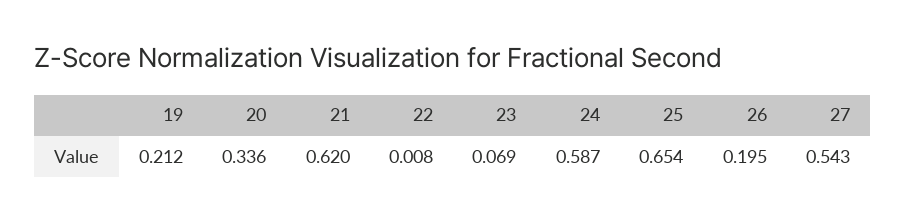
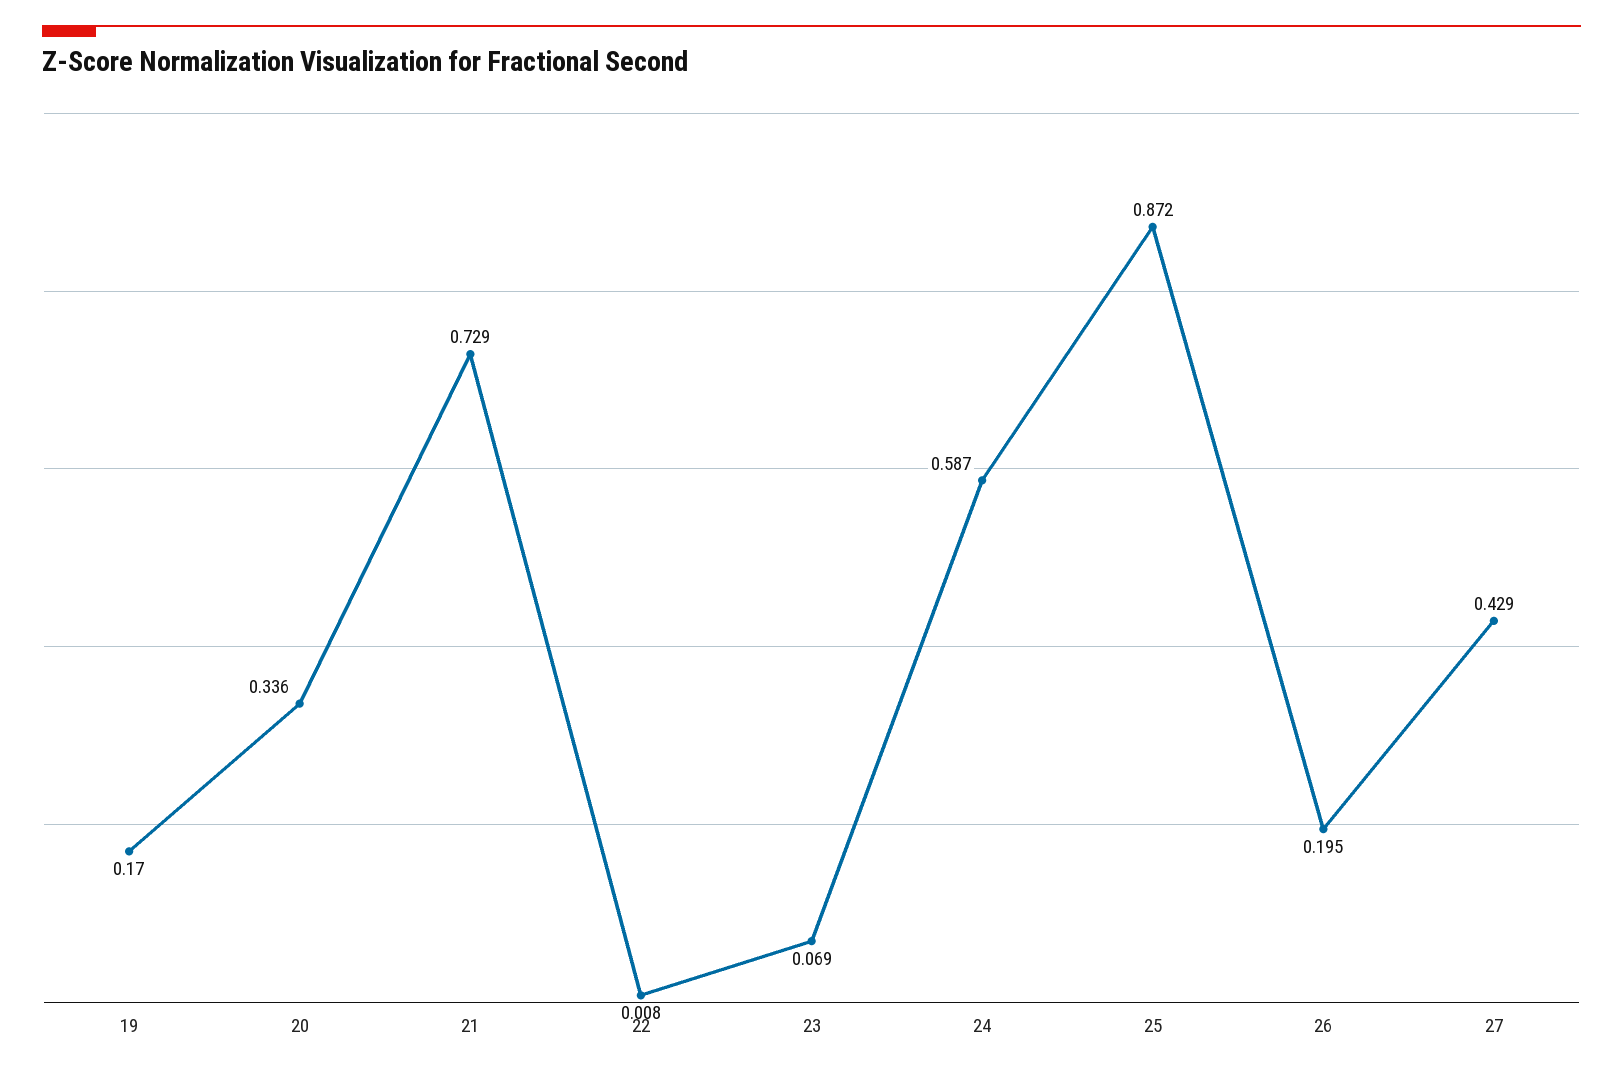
  {
-   "19": 0.212,
+   "19": 0.17,
    "20": 0.336,
-   "21": 0.62,
+   "21": 0.729,
    "22": 0.008,
    "23": 0.069,
    "24": 0.587,
-   "25": 0.654,
+   "25": 0.872,
    "26": 0.195,
-   "27": 0.543
+   "27": 0.429
  }

